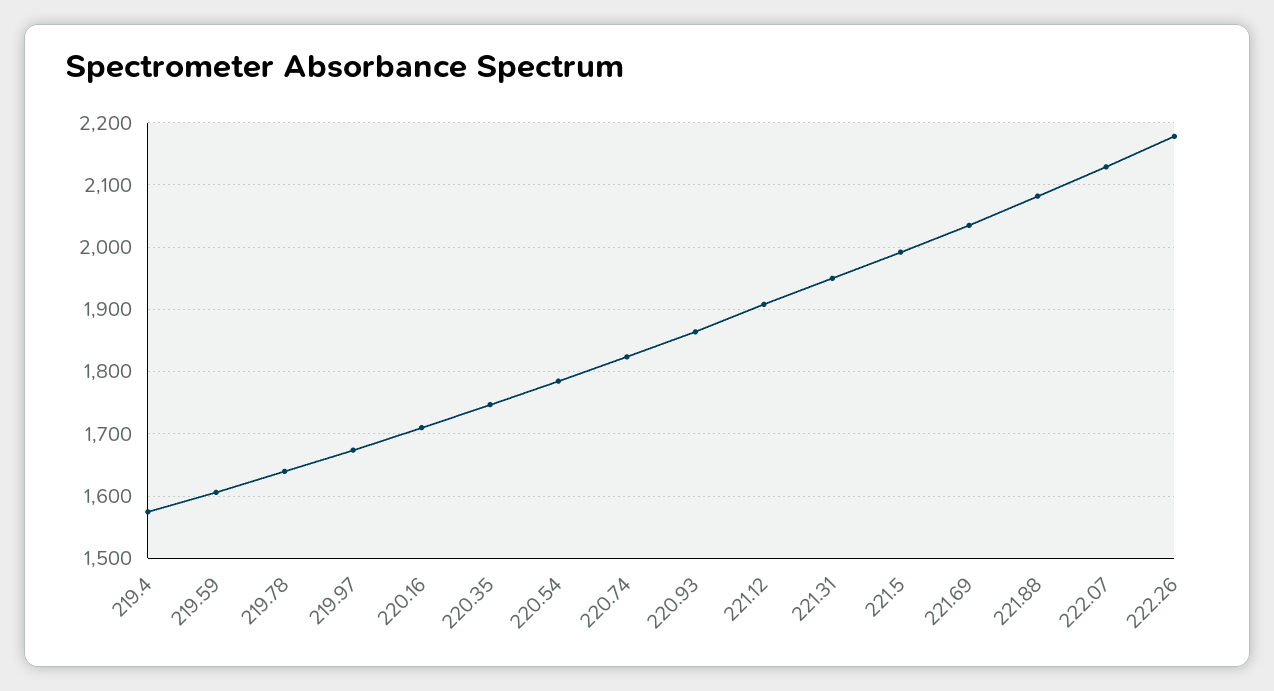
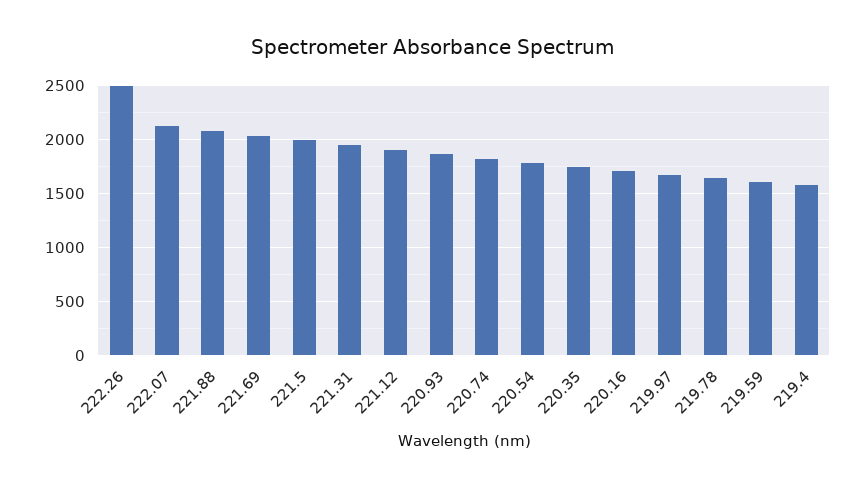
  {
    "219.4": 1580,
    "219.59": 1610,
    "219.78": 1640,
    "219.97": 1670,
    "220.16": 1710,
    "220.35": 1750,
    "220.54": 1790,
    "220.74": 1820,
    "220.93": 1860,
    "221.12": 1910,
    "221.31": 1950,
    "221.5": 1990,
    "221.69": 2040,
    "221.88": 2080,
    "222.07": 2130,
-   "222.26": 2180
+   "222.26": 2500
  }

